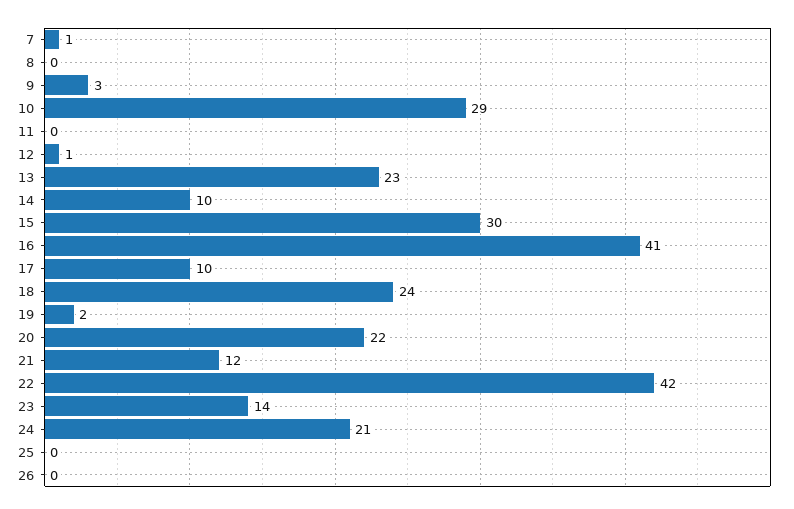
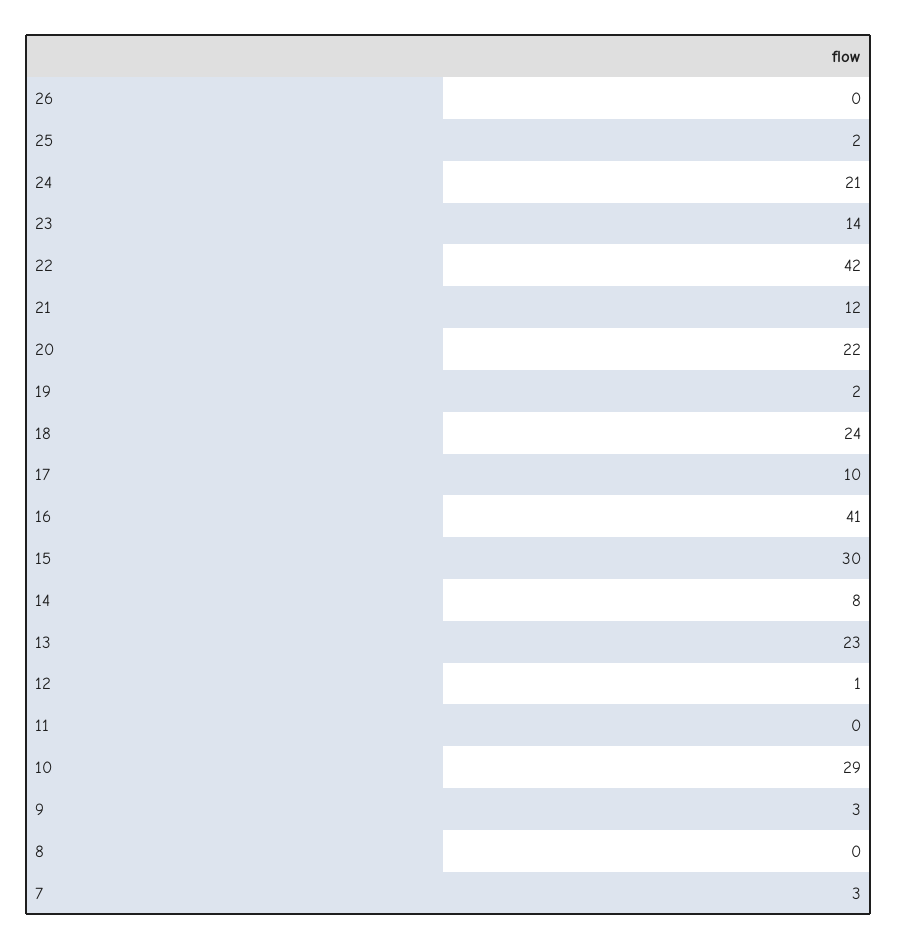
  {
-   "7": 1,
+   "7": 3,
    "8": 0,
    "9": 3,
    "10": 29,
    "11": 0,
    "12": 1,
    "13": 23,
-   "14": 10,
+   "14": 8,
    "15": 30,
    "16": 41,
    "17": 10,
    "18": 24,
    "19": 2,
    "20": 22,
    "21": 12,
    "22": 42,
    "23": 14,
    "24": 21,
-   "25": 0,
+   "25": 2,
    "26": 0
  }

